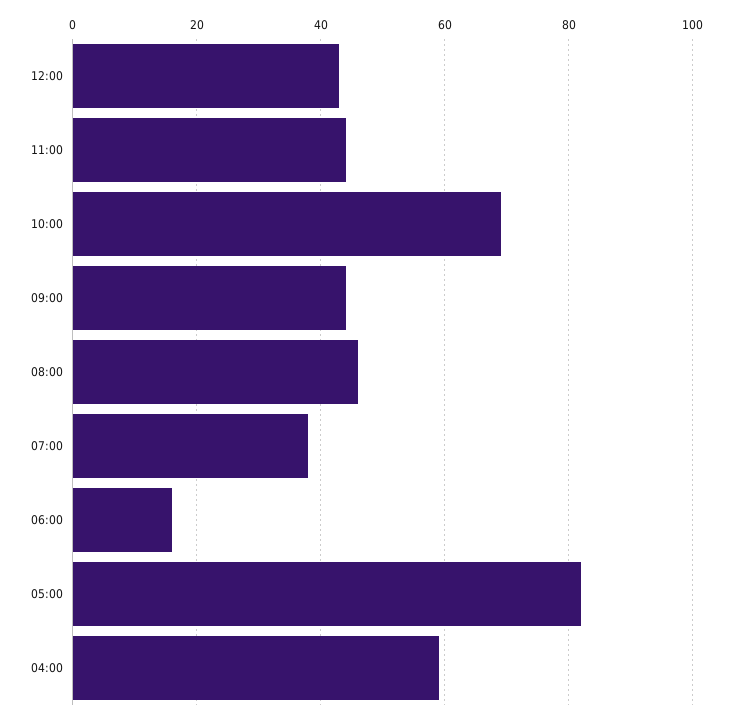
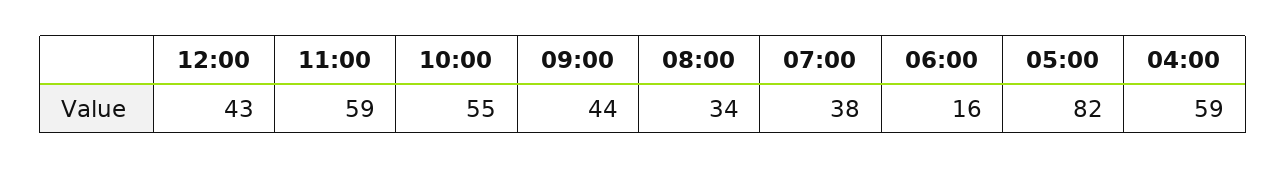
  {
    "12:00": 43,
-   "11:00": 45,
+   "11:00": 59,
-   "10:00": 70,
+   "10:00": 55,
    "09:00": 44,
-   "08:00": 45,
+   "08:00": 34,
    "07:00": 38,
    "06:00": 16,
    "05:00": 82,
    "04:00": 59
  }

